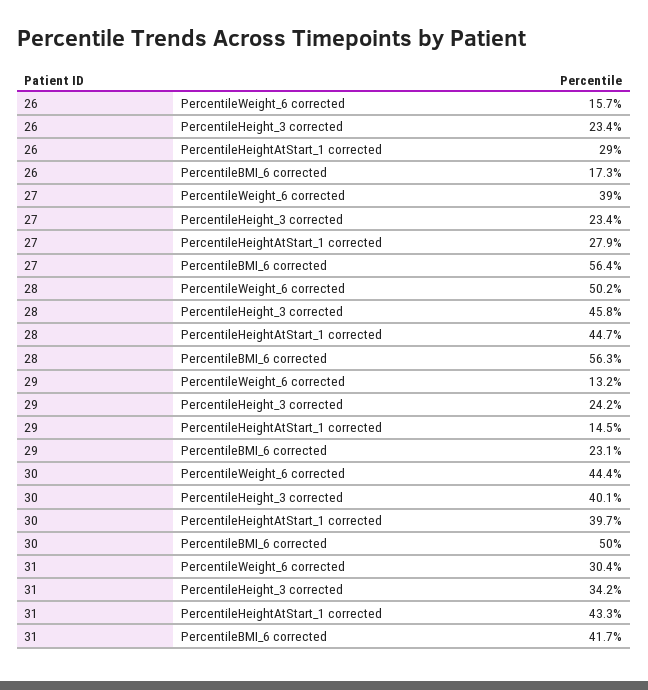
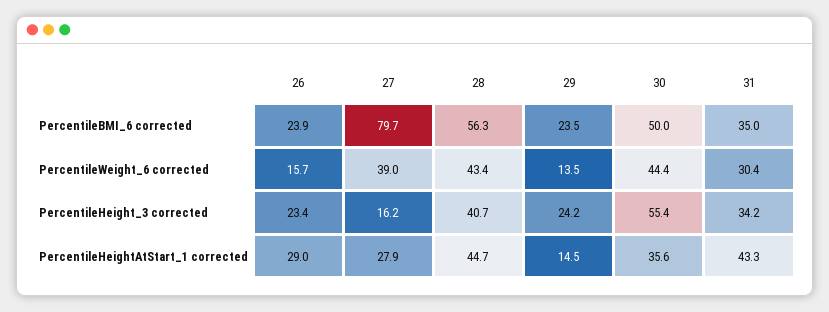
  {
    "26": {
      "PercentileWeight_6 corrected": 15.7,
      "PercentileHeight_3 corrected": 23.4,
      "PercentileHeightAtStart_1 corrected": 29,
-     "PercentileBMI_6 corrected": 17.3
+     "PercentileBMI_6 corrected": 23.9
    },
    "27": {
      "PercentileWeight_6 corrected": 39,
-     "PercentileHeight_3 corrected": 23.4,
+     "PercentileHeight_3 corrected": 16.2,
      "PercentileHeightAtStart_1 corrected": 27.9,
-     "PercentileBMI_6 corrected": 56.4
+     "PercentileBMI_6 corrected": 79.7
    },
    "28": {
-     "PercentileWeight_6 corrected": 50.2,
+     "PercentileWeight_6 corrected": 43.4,
-     "PercentileHeight_3 corrected": 45.8,
+     "PercentileHeight_3 corrected": 40.7,
      "PercentileHeightAtStart_1 corrected": 44.7,
      "PercentileBMI_6 corrected": 56.3
    },
    "29": {
-     "PercentileWeight_6 corrected": 13.2,
+     "PercentileWeight_6 corrected": 13.5,
      "PercentileHeight_3 corrected": 24.2,
      "PercentileHeightAtStart_1 corrected": 14.5,
-     "PercentileBMI_6 corrected": 23.1
+     "PercentileBMI_6 corrected": 23.5
    },
    "30": {
      "PercentileWeight_6 corrected": 44.4,
-     "PercentileHeight_3 corrected": 40.1,
+     "PercentileHeight_3 corrected": 55.4,
-     "PercentileHeightAtStart_1 corrected": 39.7,
+     "PercentileHeightAtStart_1 corrected": 35.6,
      "PercentileBMI_6 corrected": 50
    },
    "31": {
      "PercentileWeight_6 corrected": 30.4,
      "PercentileHeight_3 corrected": 34.2,
      "PercentileHeightAtStart_1 corrected": 43.3,
-     "PercentileBMI_6 corrected": 41.7
+     "PercentileBMI_6 corrected": 35
    }
  }

